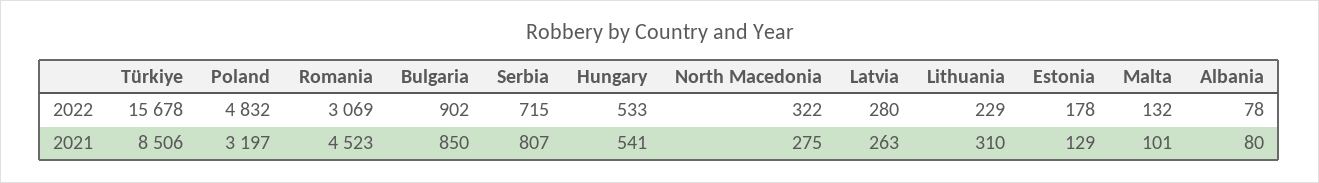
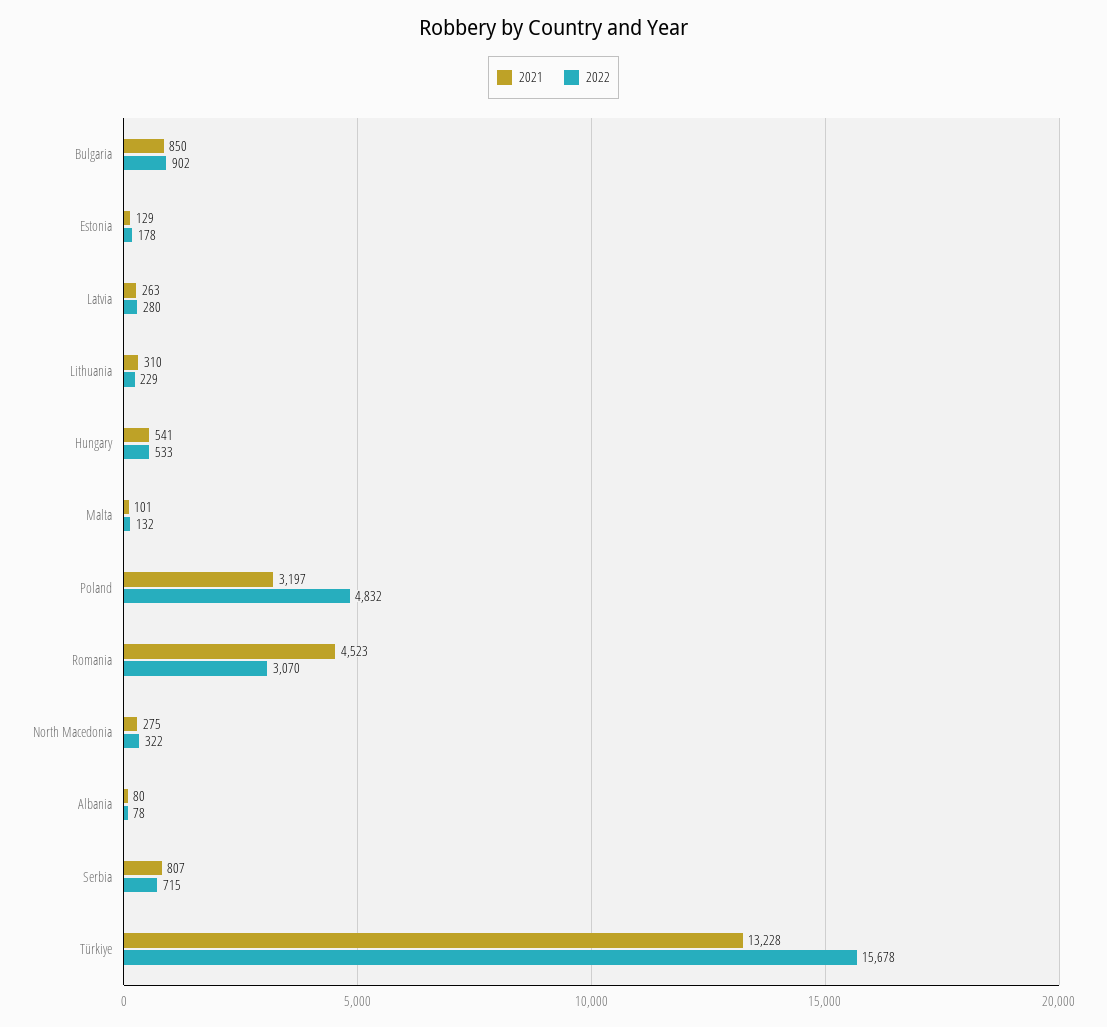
  {
    "2022": {
      "Türkiye": 15678,
      "Poland": 4832,
-     "Romania": 3069,
+     "Romania": 3070,
      "Bulgaria": 902,
      "Serbia": 715,
      "Hungary": 533,
      "North Macedonia": 322,
      "Latvia": 280,
      "Lithuania": 229,
      "Estonia": 178,
      "Malta": 132,
      "Albania": 78
    },
    "2021": {
-     "Türkiye": 8506,
+     "Türkiye": 13228,
      "Poland": 3197,
      "Romania": 4523,
      "Bulgaria": 850,
      "Serbia": 807,
      "Hungary": 541,
      "North Macedonia": 275,
      "Latvia": 263,
      "Lithuania": 310,
      "Estonia": 129,
      "Malta": 101,
      "Albania": 80
    }
  }

